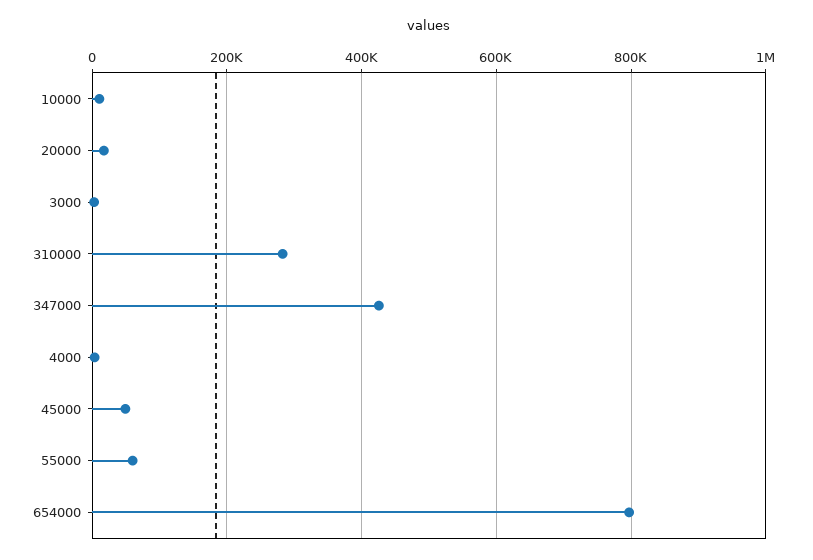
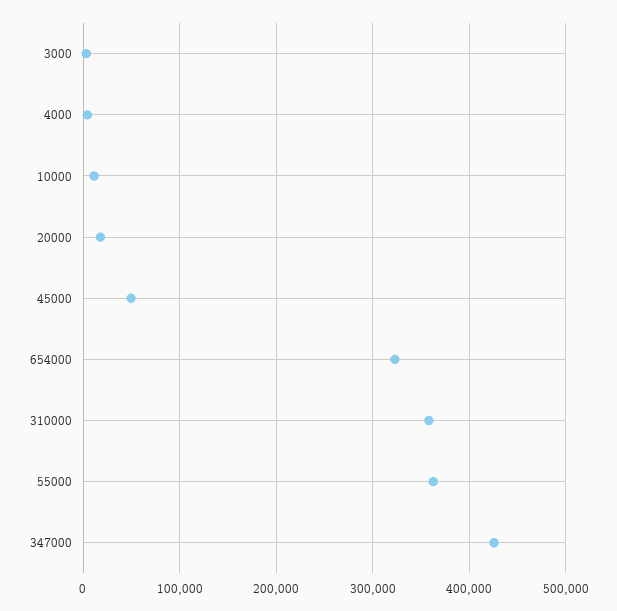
  {
    "10000": 10000,
    "20000": 20000,
    "3000": 0,
-   "310000": 280000,
+   "310000": 360000,
    "347000": 430000,
    "4000": 0,
    "45000": 50000,
-   "55000": 60000,
+   "55000": 360000,
-   "654000": 800000
+   "654000": 320000
  }

